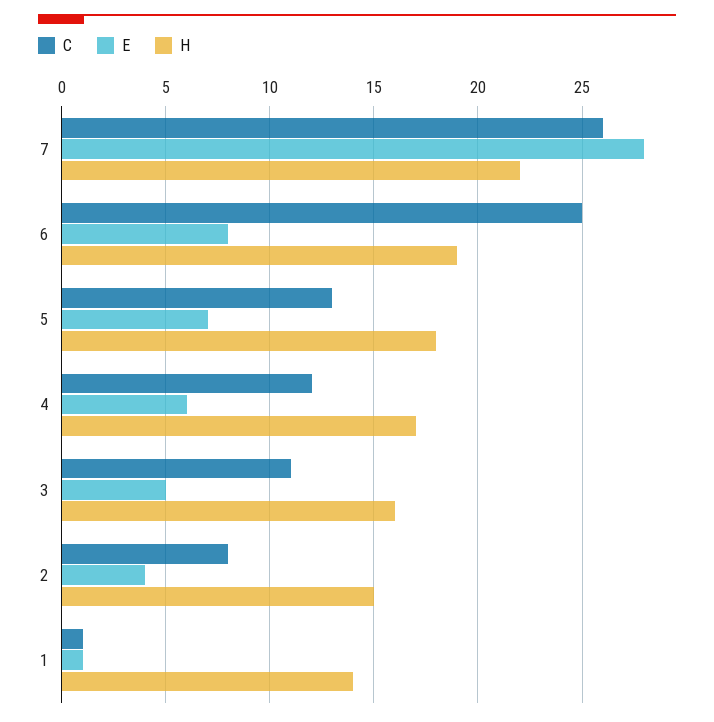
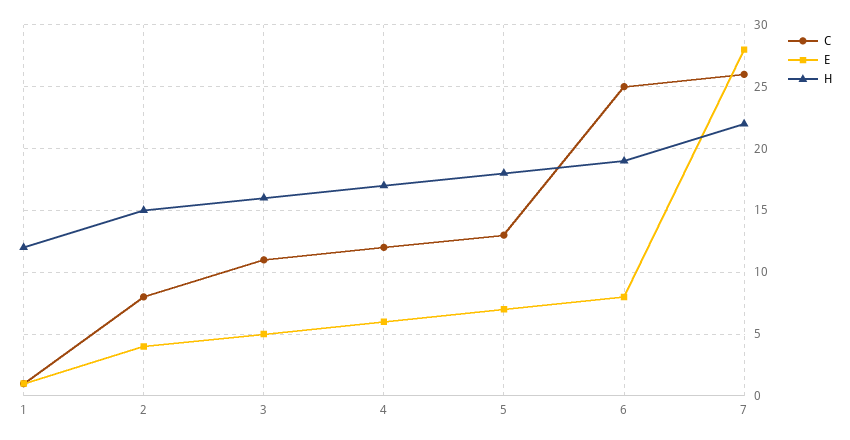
  {
    "C": {
      "7": 26,
      "6": 25,
      "5": 13,
      "4": 12,
      "3": 11,
      "2": 8,
      "1": 1
    },
    "E": {
      "7": 28,
      "6": 8,
      "5": 7,
      "4": 6,
      "3": 5,
      "2": 4,
      "1": 1
    },
    "H": {
      "7": 22,
      "6": 19,
      "5": 18,
      "4": 17,
      "3": 16,
      "2": 15,
-     "1": 14
+     "1": 12
    }
  }

